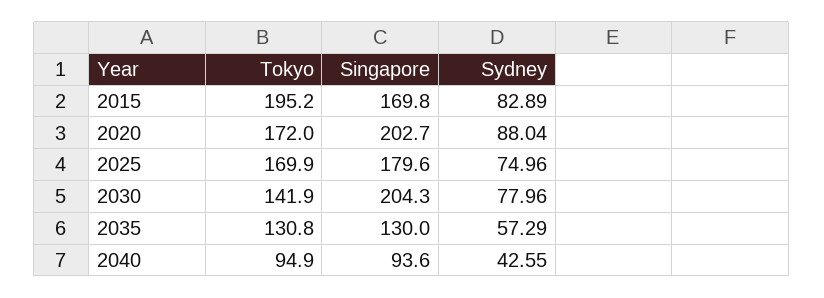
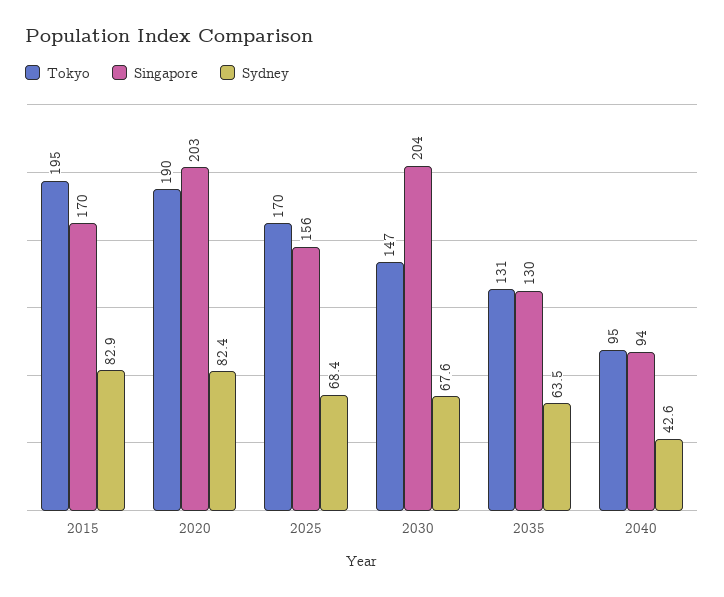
  {
    "Tokyo": {
      "2015": 195.2,
-     "2020": 172,
+     "2020": 190,
      "2025": 169.9,
-     "2030": 141.9,
+     "2030": 147,
      "2035": 130.8,
      "2040": 94.9
    },
    "Singapore": {
      "2015": 169.8,
      "2020": 202.7,
-     "2025": 179.6,
+     "2025": 156,
      "2030": 204.3,
      "2035": 130,
      "2040": 93.6
    },
    "Sydney": {
      "2015": 82.89,
-     "2020": 88.04,
+     "2020": 82.4,
-     "2025": 74.96,
+     "2025": 68.4,
-     "2030": 77.96,
+     "2030": 67.6,
-     "2035": 57.29,
+     "2035": 63.5,
      "2040": 42.55
    }
  }

